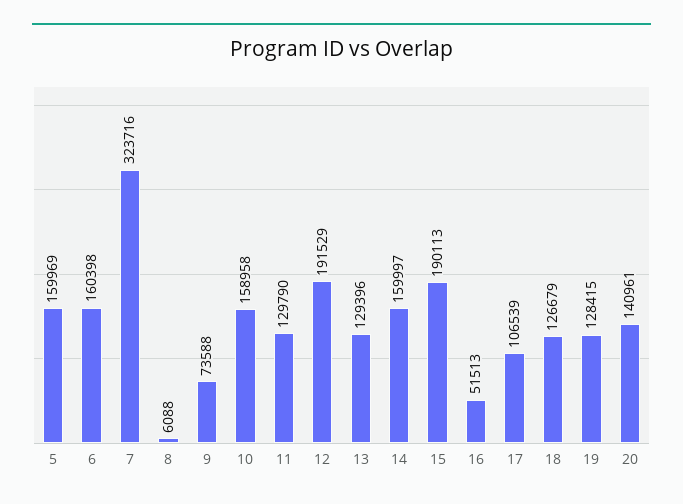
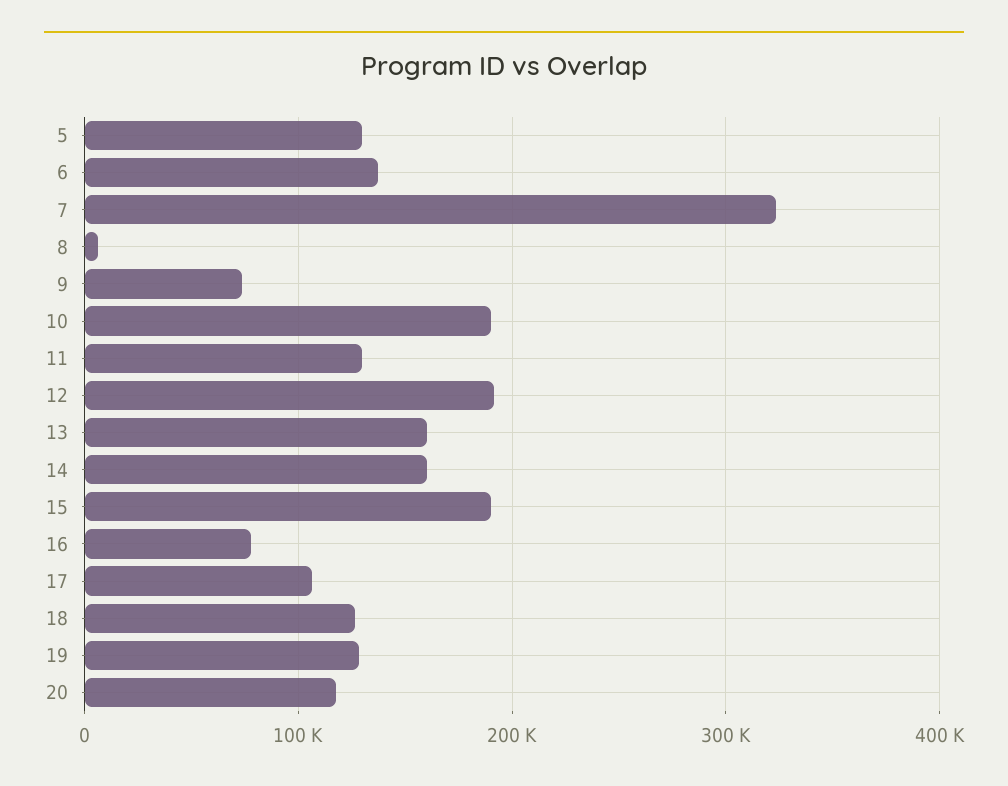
  {
-   "5": 159969,
+   "5": 130000,
-   "6": 160398,
+   "6": 140000,
    "7": 323716,
    "8": 6088,
    "9": 73588,
-   "10": 158958,
+   "10": 190000,
    "11": 129790,
    "12": 191529,
-   "13": 129396,
+   "13": 160000,
    "14": 159997,
    "15": 190113,
-   "16": 51513,
+   "16": 80000,
    "17": 106539,
    "18": 126679,
    "19": 128415,
-   "20": 140961
+   "20": 120000
  }

